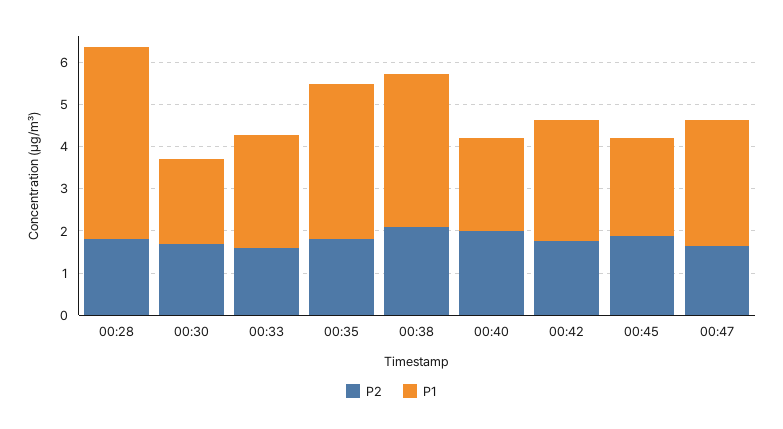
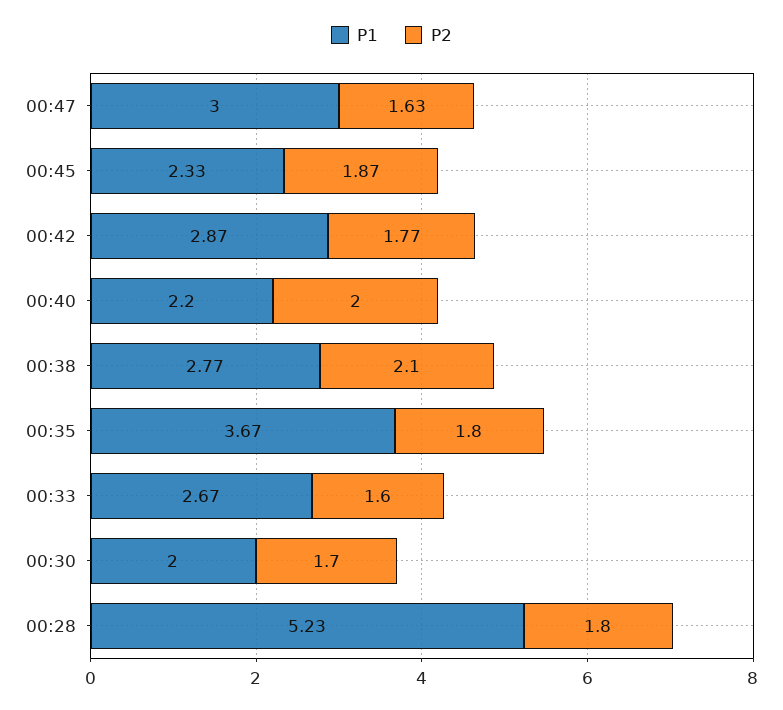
  {
    "P2": {
      "00:28": 1.8,
      "00:30": 1.7,
      "00:33": 1.6,
      "00:35": 1.8,
      "00:38": 2.1,
      "00:40": 2,
      "00:42": 1.77,
      "00:45": 1.87,
      "00:47": 1.63
    },
    "P1": {
-     "00:28": 4.6,
+     "00:28": 5.23,
      "00:30": 2,
      "00:33": 2.67,
      "00:35": 3.67,
-     "00:38": 3.6,
+     "00:38": 2.77,
      "00:40": 2.2,
      "00:42": 2.87,
      "00:45": 2.33,
      "00:47": 3
    }
  }

